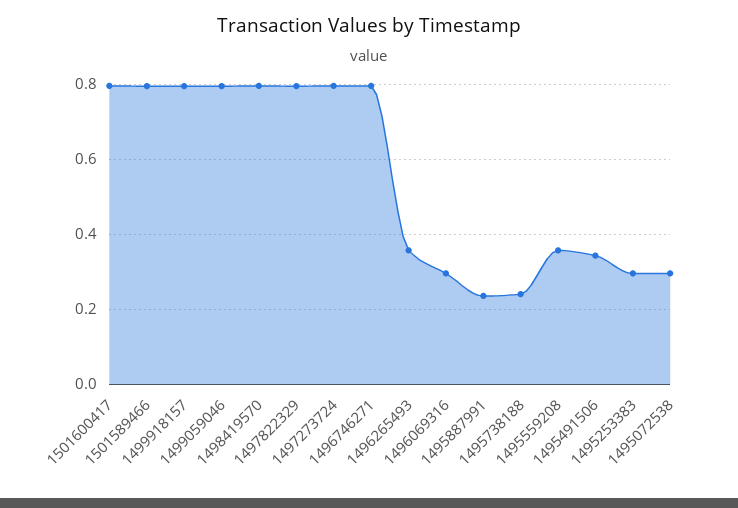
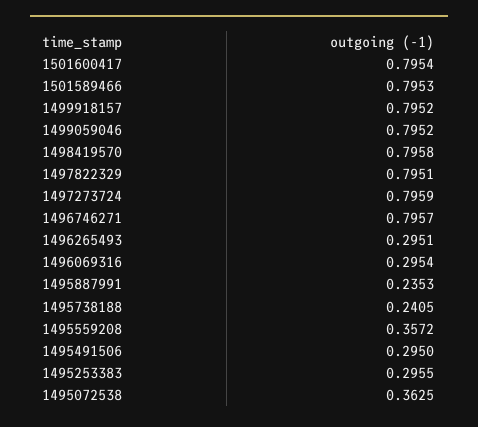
  {
    "1501600417": 0.7954,
    "1501589466": 0.7953,
    "1499918157": 0.7952,
    "1499059046": 0.7952,
    "1498419570": 0.7958,
    "1497822329": 0.7951,
    "1497273724": 0.7959,
    "1496746271": 0.7957,
-   "1496265493": 0.36,
+   "1496265493": 0.2951,
    "1496069316": 0.2954,
    "1495887991": 0.2353,
    "1495738188": 0.2405,
    "1495559208": 0.3572,
-   "1495491506": 0.34,
+   "1495491506": 0.295,
    "1495253383": 0.2955,
-   "1495072538": 0.3
+   "1495072538": 0.3625
  }

